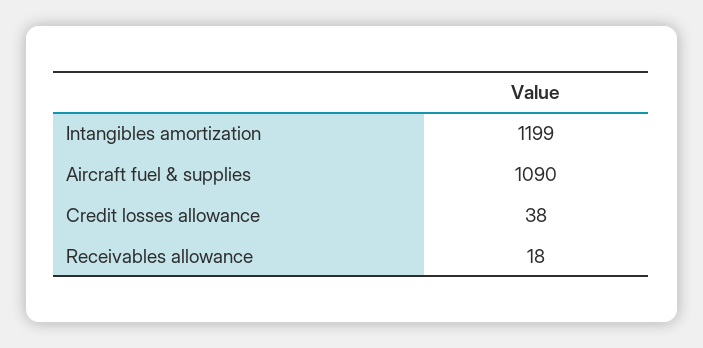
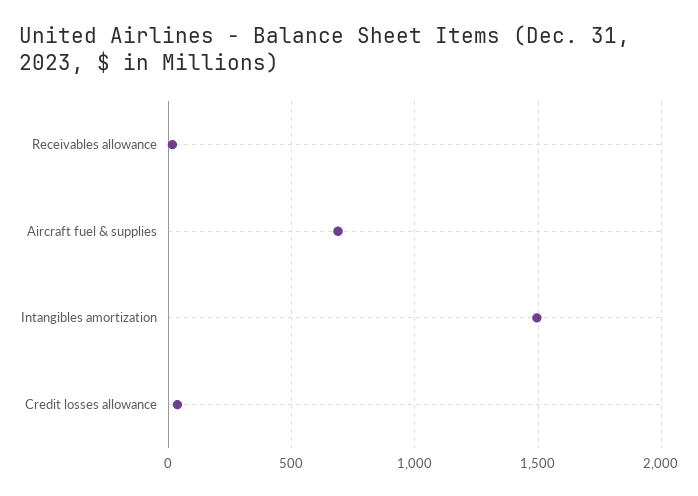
  {
-   "Intangibles amortization": 1199,
+   "Intangibles amortization": 1500,
-   "Aircraft fuel & supplies": 1090,
+   "Aircraft fuel & supplies": 700,
    "Credit losses allowance": 38,
    "Receivables allowance": 18
  }

